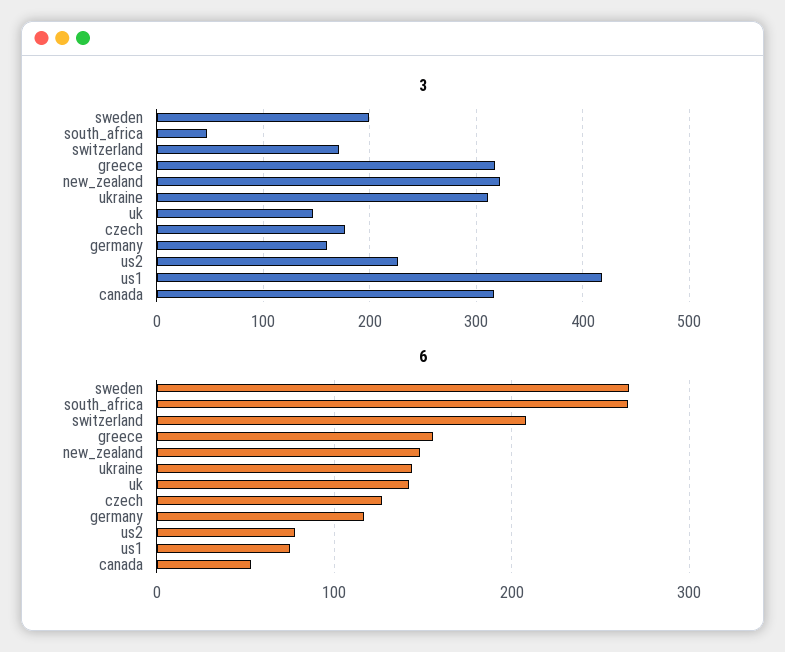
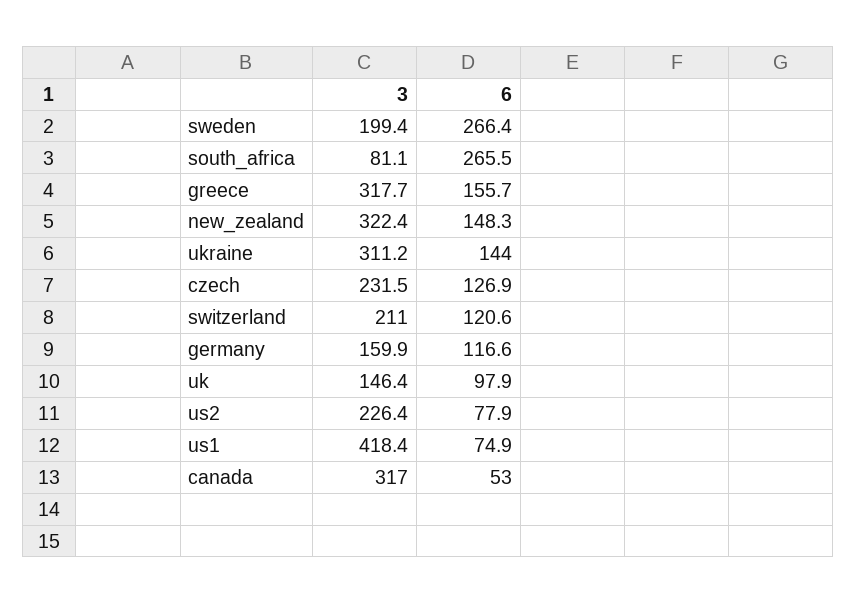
  {
    "3": {
      "sweden": 199.4,
-     "south_africa": 50,
+     "south_africa": 81.1,
-     "switzerland": 170,
+     "switzerland": 211,
      "greece": 317.7,
      "new_zealand": 322.4,
      "ukraine": 311.2,
      "uk": 146.4,
-     "czech": 180,
+     "czech": 231.5,
      "germany": 159.9,
      "us2": 226.4,
      "us1": 418.4,
      "canada": 317
    },
    "6": {
      "sweden": 266.4,
      "south_africa": 265.5,
-     "switzerland": 210,
+     "switzerland": 120.6,
      "greece": 155.7,
      "new_zealand": 148.3,
      "ukraine": 144,
-     "uk": 140,
+     "uk": 97.9,
      "czech": 126.9,
      "germany": 116.6,
      "us2": 77.9,
      "us1": 74.9,
      "canada": 53
    }
  }

